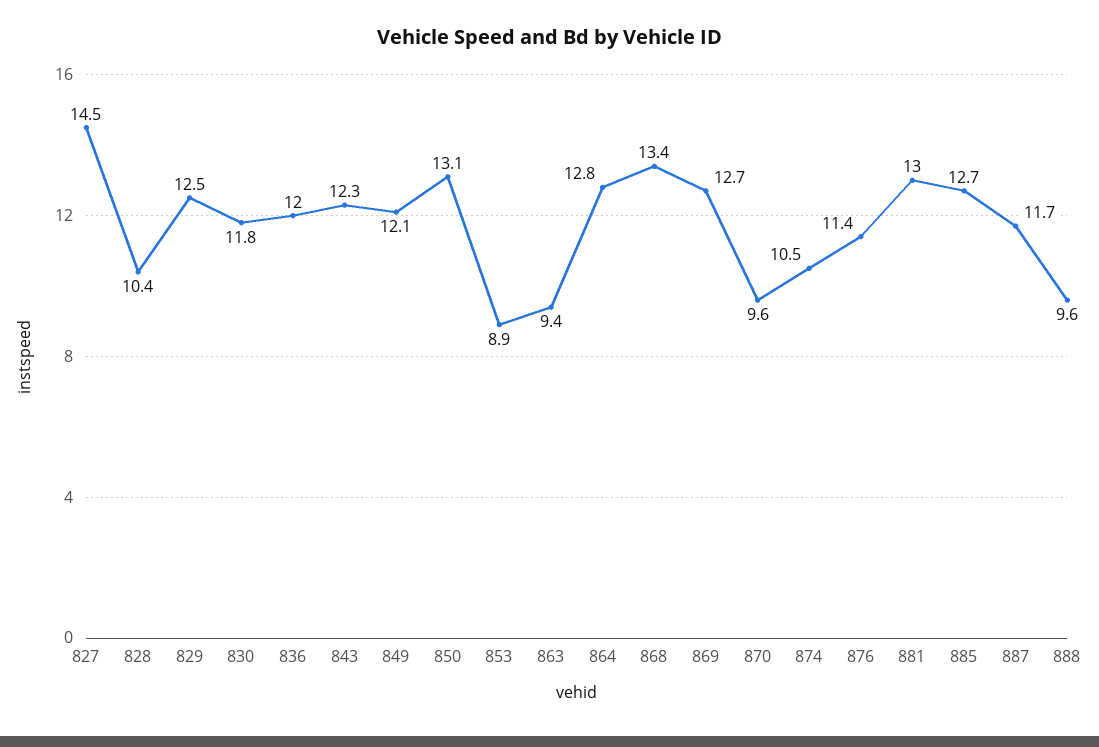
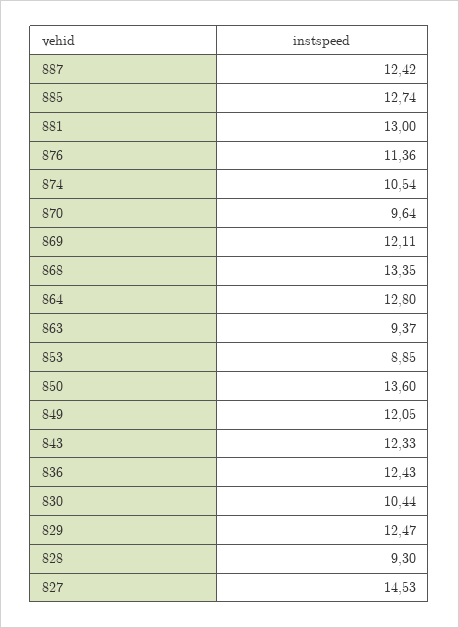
  {
    "827": 14.53,
-   "828": 10.4,
+   "828": 9.3,
    "829": 12.47,
-   "830": 11.8,
+   "830": 10.44,
-   "836": 12,
+   "836": 12.43,
    "843": 12.33,
    "849": 12.05,
-   "850": 13.1,
+   "850": 13.6,
    "853": 8.85,
    "863": 9.37,
    "864": 12.8,
    "868": 13.35,
-   "869": 12.7,
+   "869": 12.11,
    "870": 9.64,
    "874": 10.54,
    "876": 11.36,
    "881": 13,
    "885": 12.74,
-   "887": 11.7,
+   "887": 12.42
-   "888": 9.6
  }

